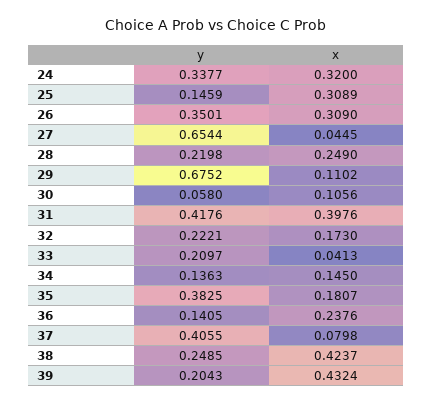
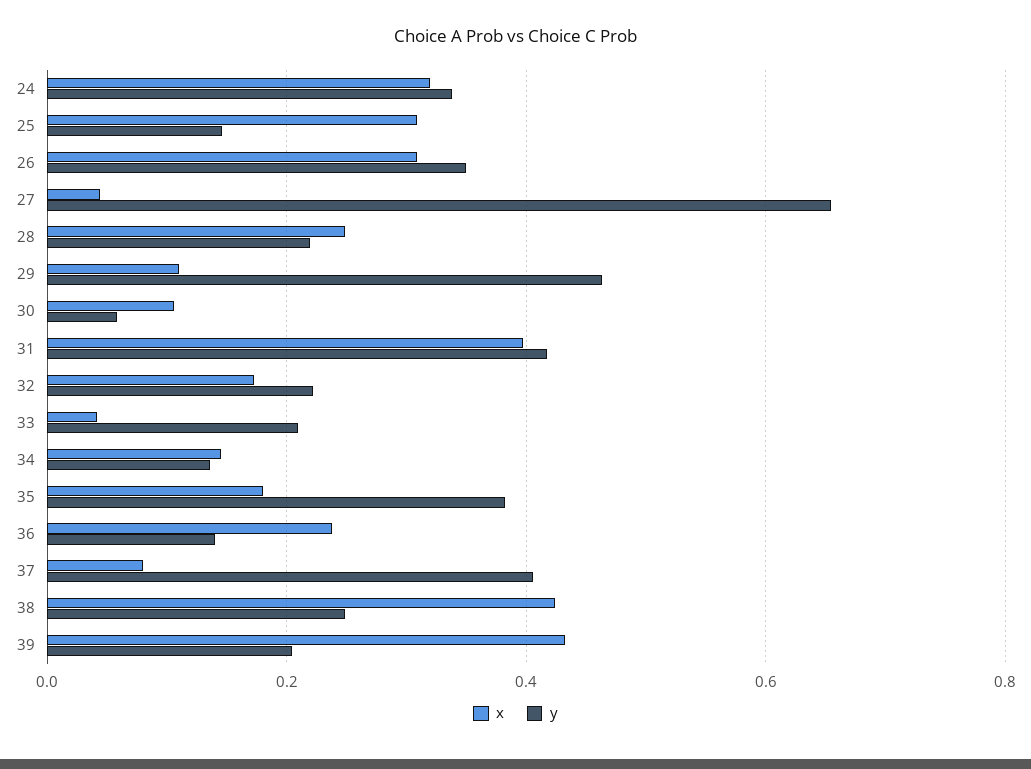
  {
    "y": {
      "24": 0.3377,
      "25": 0.1459,
      "26": 0.3501,
      "27": 0.6544,
      "28": 0.2198,
-     "29": 0.6752,
+     "29": 0.46,
      "30": 0.058,
      "31": 0.4176,
      "32": 0.2221,
      "33": 0.2097,
      "34": 0.1363,
      "35": 0.3825,
      "36": 0.1405,
      "37": 0.4055,
      "38": 0.2485,
      "39": 0.2043
    },
    "x": {
      "24": 0.32,
      "25": 0.3089,
      "26": 0.309,
      "27": 0.0445,
      "28": 0.249,
      "29": 0.1102,
      "30": 0.1056,
      "31": 0.3976,
      "32": 0.173,
      "33": 0.0413,
      "34": 0.145,
      "35": 0.1807,
      "36": 0.2376,
      "37": 0.0798,
      "38": 0.4237,
      "39": 0.4324
    }
  }

